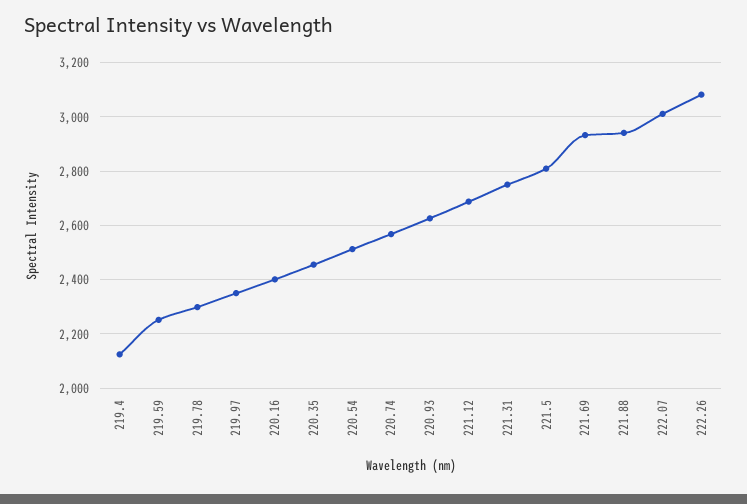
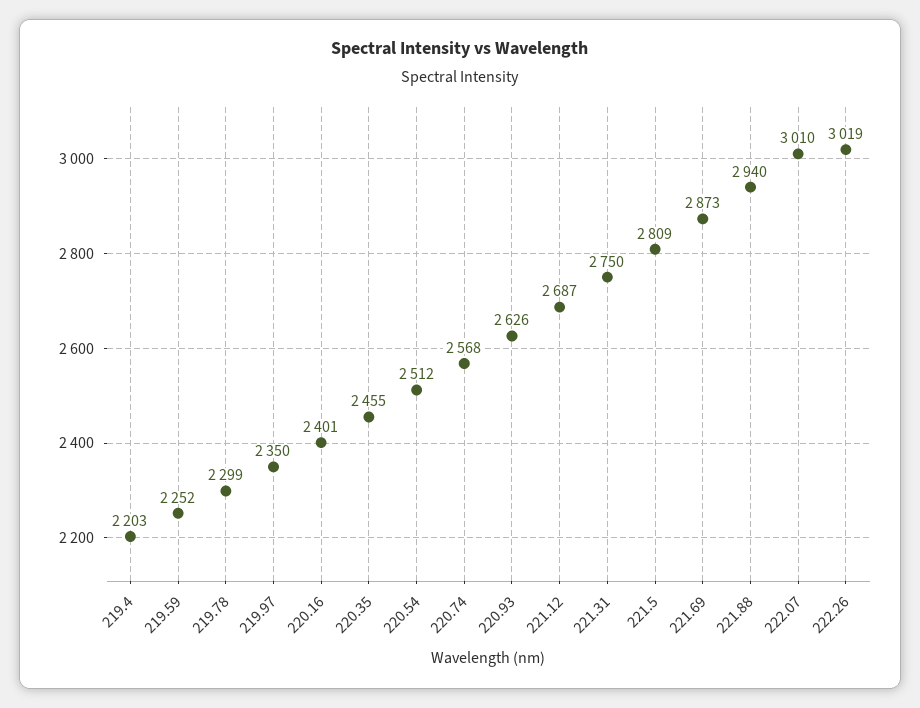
  {
-   "219.4": 2125,
+   "219.4": 2203,
    "219.59": 2252,
    "219.78": 2299,
    "219.97": 2350,
    "220.16": 2401,
    "220.35": 2455,
    "220.54": 2512,
    "220.74": 2568,
    "220.93": 2626,
    "221.12": 2687,
    "221.31": 2750,
    "221.5": 2809,
-   "221.69": 2925,
+   "221.69": 2873,
    "221.88": 2940,
    "222.07": 3010,
-   "222.26": 3075
+   "222.26": 3019
  }

